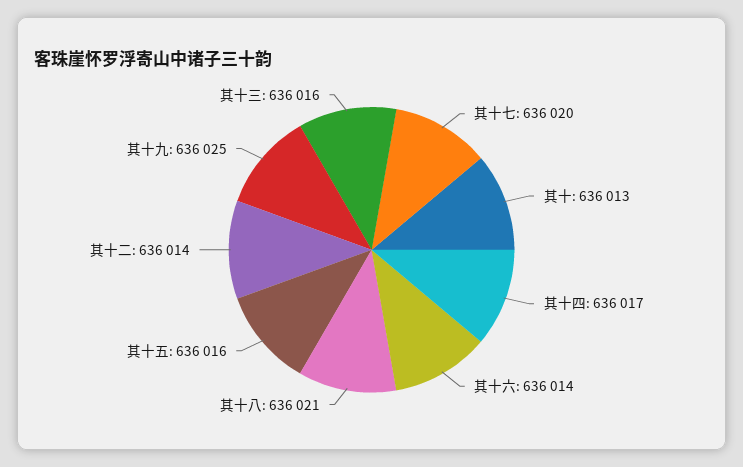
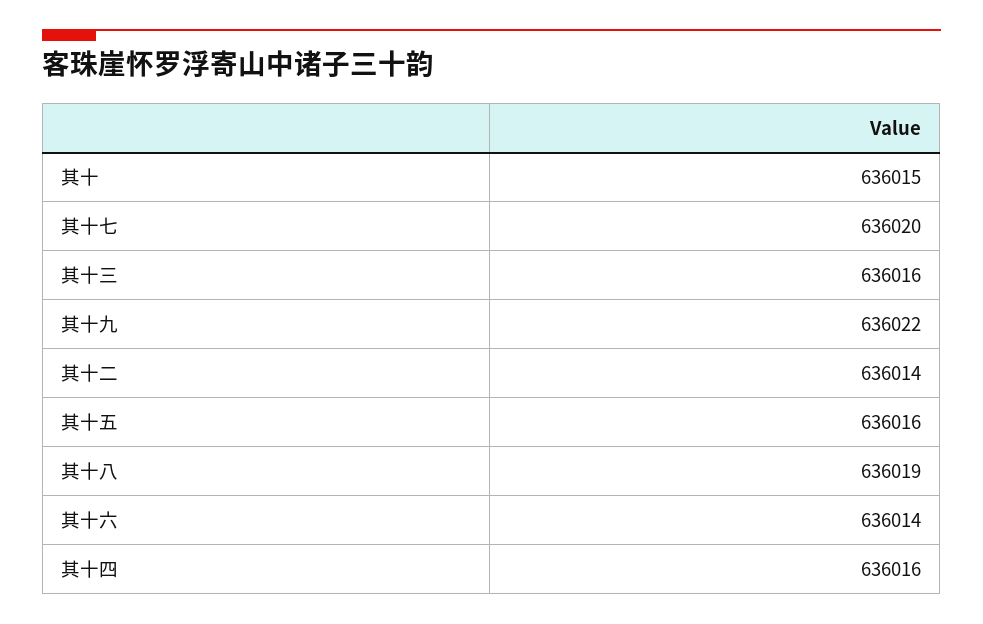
  {
    "其十七": 636020,
-   "其十": 636013,
+   "其十": 636015,
-   "其十四": 636017,
+   "其十四": 636016,
    "其十六": 636014,
-   "其十八": 636021,
+   "其十八": 636019,
    "其十五": 636016,
    "其十二": 636014,
-   "其十九": 636025,
+   "其十九": 636022,
    "其十三": 636016
  }

